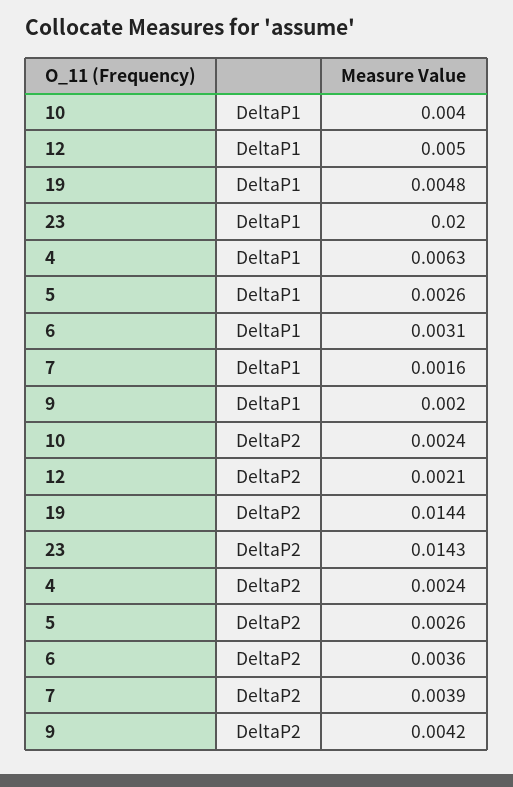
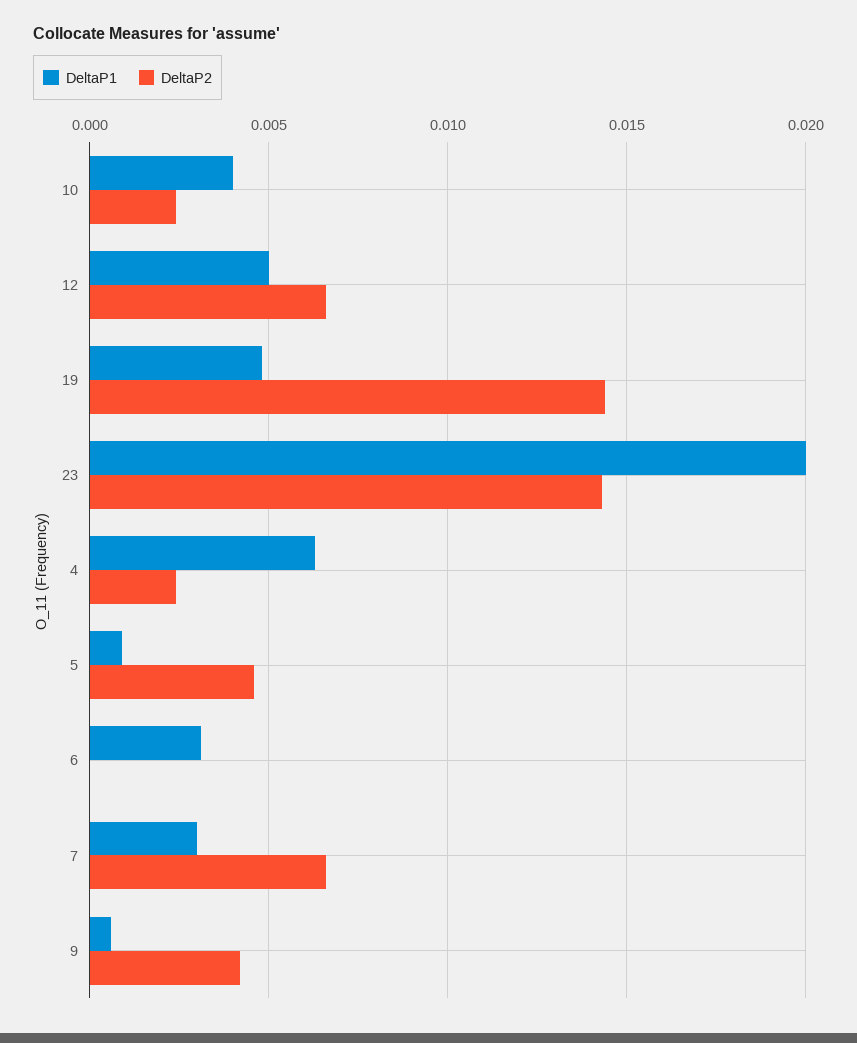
  {
    "DeltaP1": {
      "10": 0.004,
      "12": 0.005,
      "19": 0.0048,
      "23": 0.02,
      "4": 0.0063,
-     "5": 0.0026,
+     "5": 0.001,
      "6": 0.0031,
-     "7": 0.0016,
+     "7": 0.003,
-     "9": 0.002
+     "9": 0.0005
    },
    "DeltaP2": {
      "10": 0.0024,
-     "12": 0.0021,
+     "12": 0.0065,
      "19": 0.0144,
      "23": 0.0143,
      "4": 0.0024,
-     "5": 0.0026,
+     "5": 0.0045,
-     "6": 0.0036,
+     "6": 0,
-     "7": 0.0039,
+     "7": 0.0065,
      "9": 0.0042
    }
  }

